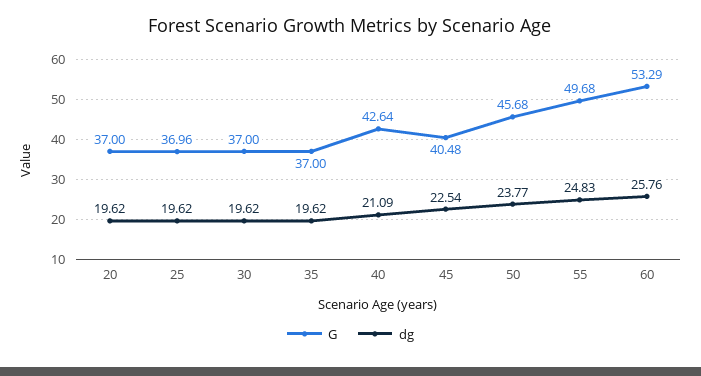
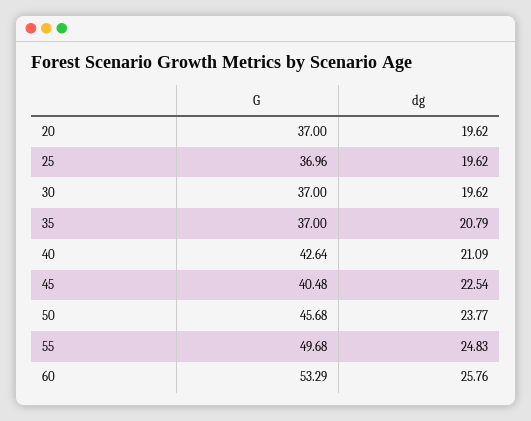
  {
    "G": {
      "20": 37,
      "25": 36.96,
      "30": 37,
      "35": 37,
      "40": 42.64,
      "45": 40.48,
      "50": 45.68,
      "55": 49.68,
      "60": 53.29
    },
    "dg": {
      "20": 19.62,
      "25": 19.62,
      "30": 19.62,
-     "35": 19.62,
+     "35": 20.79,
      "40": 21.09,
      "45": 22.54,
      "50": 23.77,
      "55": 24.83,
      "60": 25.76
    }
  }

